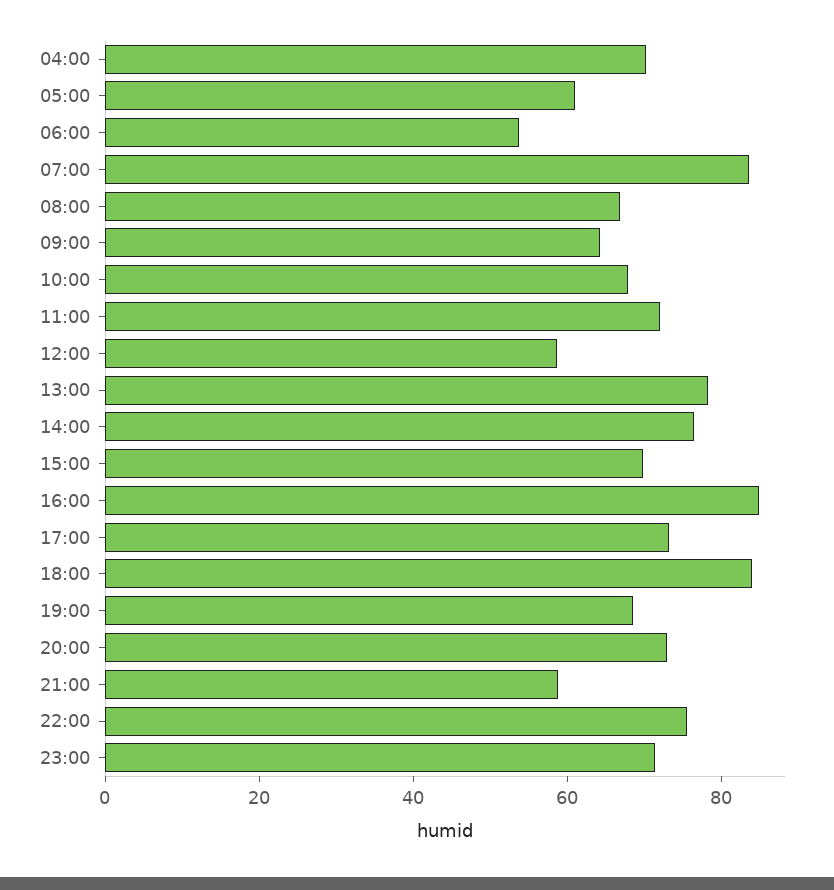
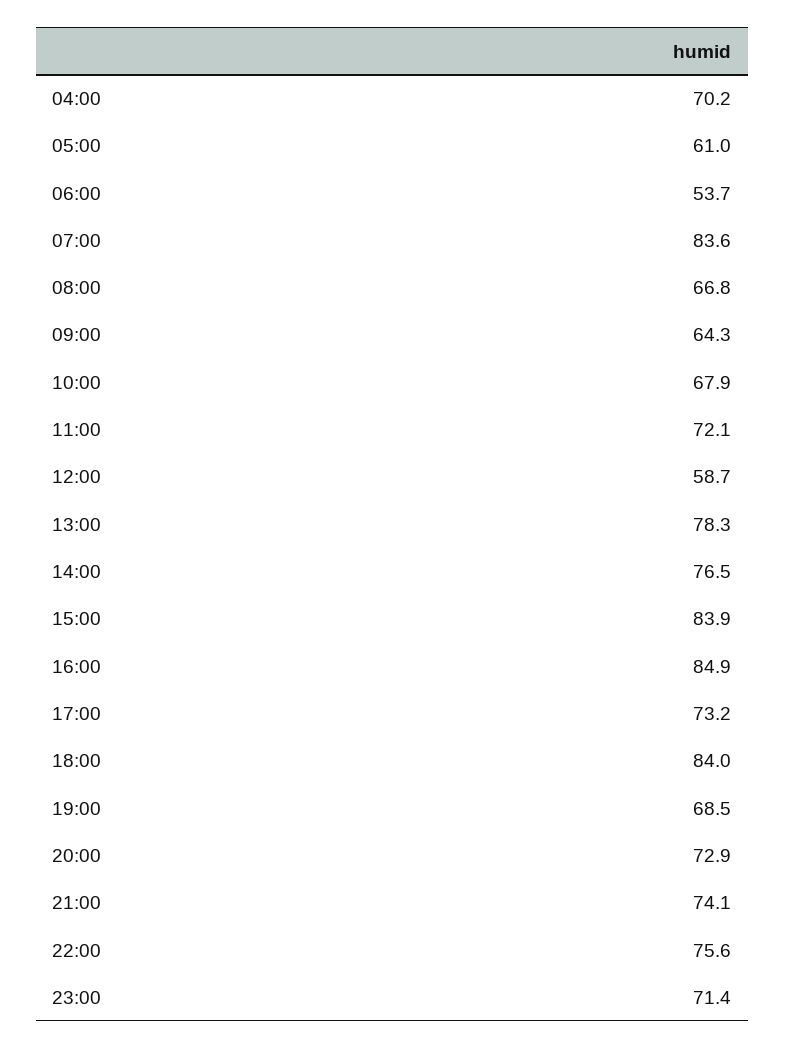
  {
    "04:00": 70.2,
    "05:00": 61,
    "06:00": 53.7,
    "07:00": 83.6,
    "08:00": 66.8,
    "09:00": 64.3,
    "10:00": 67.9,
    "11:00": 72.1,
    "12:00": 58.7,
    "13:00": 78.3,
    "14:00": 76.5,
-   "15:00": 70,
+   "15:00": 83.9,
    "16:00": 84.9,
    "17:00": 73.2,
    "18:00": 84,
    "19:00": 68.5,
    "20:00": 72.9,
-   "21:00": 60,
+   "21:00": 74.1,
    "22:00": 75.6,
    "23:00": 71.4
  }

